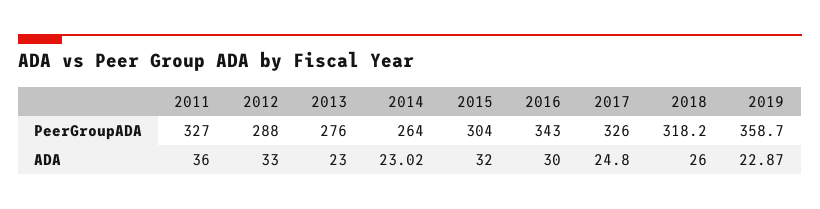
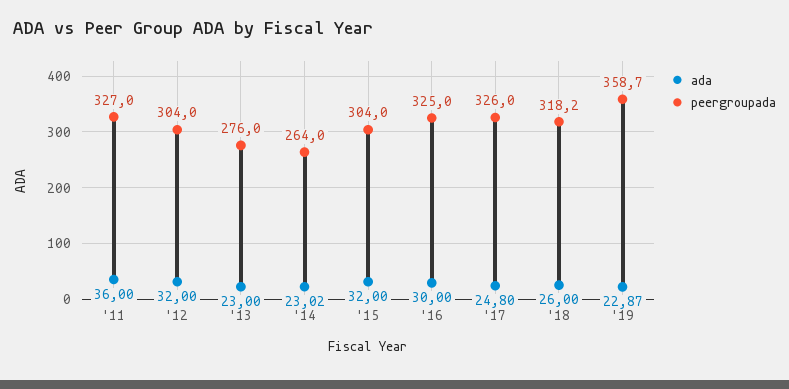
  {
    "PeerGroupADA": {
      "2011": 327,
-     "2012": 288,
+     "2012": 304,
      "2013": 276,
      "2014": 264,
      "2015": 304,
-     "2016": 343,
+     "2016": 325,
      "2017": 326,
      "2018": 318.2,
      "2019": 358.7
    },
    "ADA": {
      "2011": 36,
-     "2012": 33,
+     "2012": 32,
      "2013": 23,
      "2014": 23.02,
      "2015": 32,
      "2016": 30,
      "2017": 24.8,
      "2018": 26,
      "2019": 22.87
    }
  }

